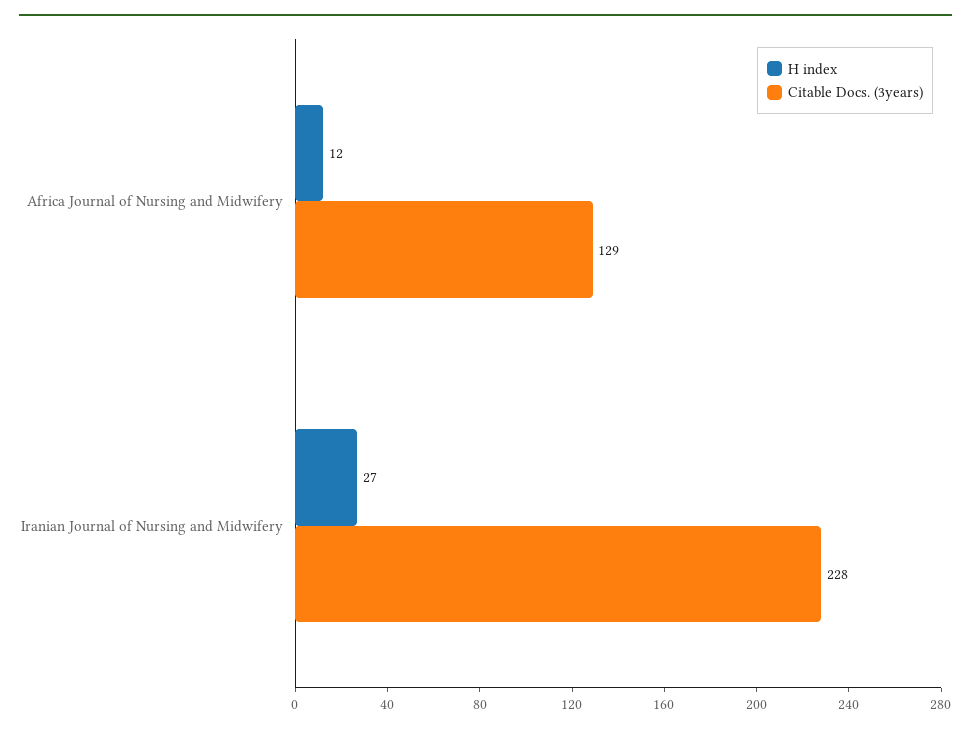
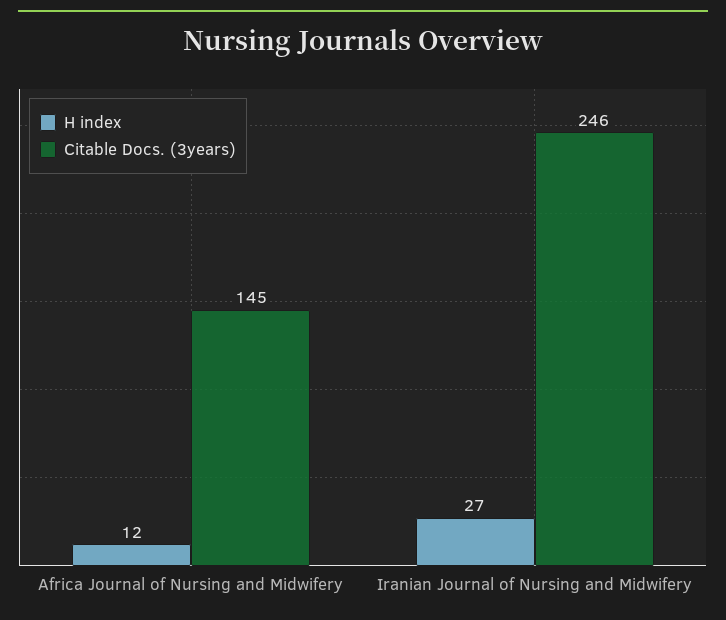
  {
    "H index": {
      "Africa Journal of Nursing and Midwifery": 12,
      "Iranian Journal of Nursing and Midwifery": 27
    },
    "Citable Docs. (3years)": {
-     "Africa Journal of Nursing and Midwifery": 129,
+     "Africa Journal of Nursing and Midwifery": 145,
-     "Iranian Journal of Nursing and Midwifery": 228
+     "Iranian Journal of Nursing and Midwifery": 246
    }
  }

